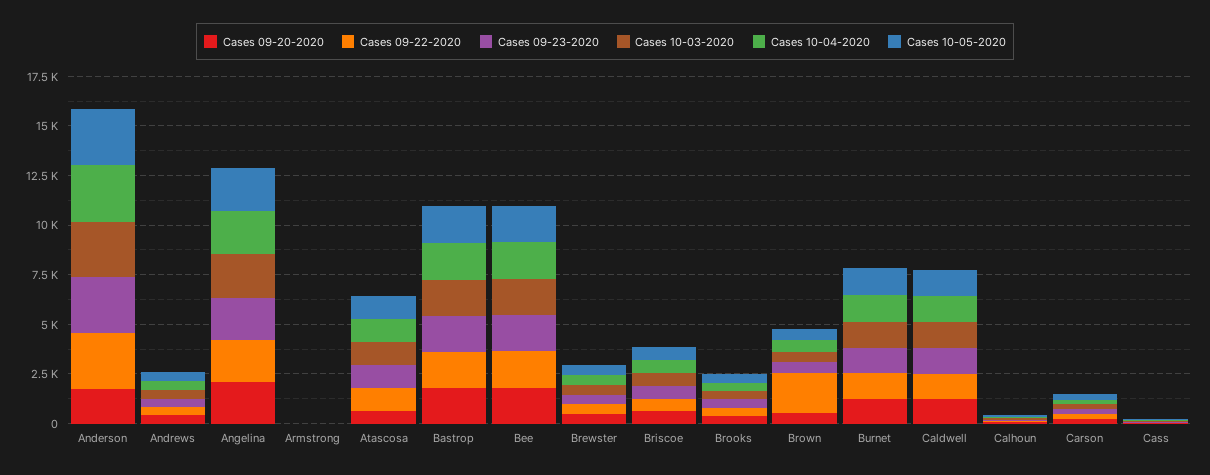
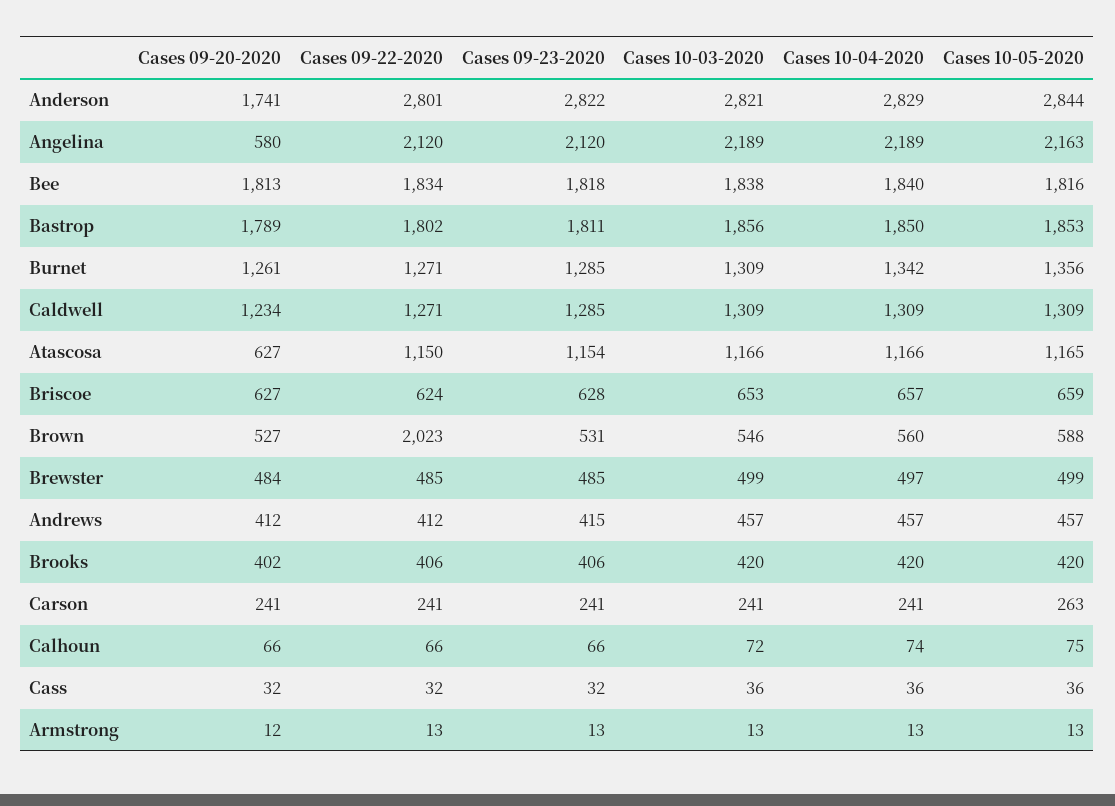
  {
    "Cases 09-20-2020": {
      "Anderson": 1741,
      "Andrews": 412,
-     "Angelina": 2000,
+     "Angelina": 580,
      "Armstrong": 12,
      "Atascosa": 627,
      "Bastrop": 1789,
      "Bee": 1813,
      "Brewster": 484,
      "Briscoe": 627,
      "Brooks": 402,
      "Brown": 527,
      "Burnet": 1261,
      "Caldwell": 1234,
      "Calhoun": 66,
      "Carson": 241,
      "Cass": 32
    },
    "Cases 09-22-2020": {
      "Anderson": 2801,
      "Andrews": 412,
      "Angelina": 2120,
      "Armstrong": 13,
      "Atascosa": 1150,
      "Bastrop": 1802,
      "Bee": 1834,
      "Brewster": 485,
      "Briscoe": 624,
      "Brooks": 406,
      "Brown": 2023,
      "Burnet": 1271,
      "Caldwell": 1271,
      "Calhoun": 66,
      "Carson": 241,
      "Cass": 32
    },
    "Cases 09-23-2020": {
      "Anderson": 2822,
      "Andrews": 415,
      "Angelina": 2120,
      "Armstrong": 13,
      "Atascosa": 1154,
      "Bastrop": 1811,
      "Bee": 1818,
      "Brewster": 485,
      "Briscoe": 628,
      "Brooks": 406,
      "Brown": 531,
      "Burnet": 1285,
      "Caldwell": 1285,
      "Calhoun": 66,
      "Carson": 241,
      "Cass": 32
    },
    "Cases 10-03-2020": {
      "Anderson": 2821,
      "Andrews": 457,
      "Angelina": 2189,
      "Armstrong": 13,
      "Atascosa": 1166,
      "Bastrop": 1856,
      "Bee": 1838,
      "Brewster": 499,
      "Briscoe": 653,
      "Brooks": 420,
      "Brown": 546,
      "Burnet": 1309,
      "Caldwell": 1309,
      "Calhoun": 72,
      "Carson": 241,
      "Cass": 36
    },
    "Cases 10-04-2020": {
      "Anderson": 2829,
      "Andrews": 457,
      "Angelina": 2189,
      "Armstrong": 13,
      "Atascosa": 1166,
      "Bastrop": 1850,
      "Bee": 1840,
      "Brewster": 497,
      "Briscoe": 657,
      "Brooks": 420,
      "Brown": 560,
      "Burnet": 1342,
      "Caldwell": 1309,
      "Calhoun": 74,
      "Carson": 241,
      "Cass": 36
    },
    "Cases 10-05-2020": {
      "Anderson": 2844,
      "Andrews": 457,
      "Angelina": 2163,
      "Armstrong": 13,
      "Atascosa": 1165,
      "Bastrop": 1853,
      "Bee": 1816,
      "Brewster": 499,
      "Briscoe": 659,
      "Brooks": 420,
      "Brown": 588,
      "Burnet": 1356,
      "Caldwell": 1309,
      "Calhoun": 75,
      "Carson": 263,
      "Cass": 36
    }
  }

